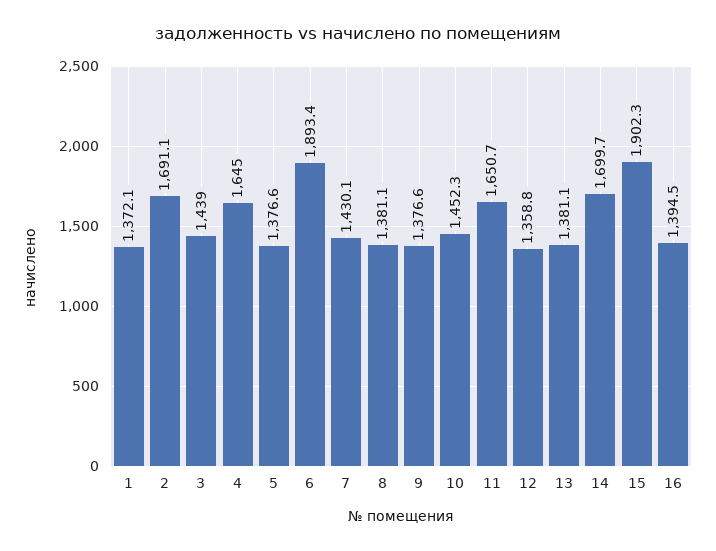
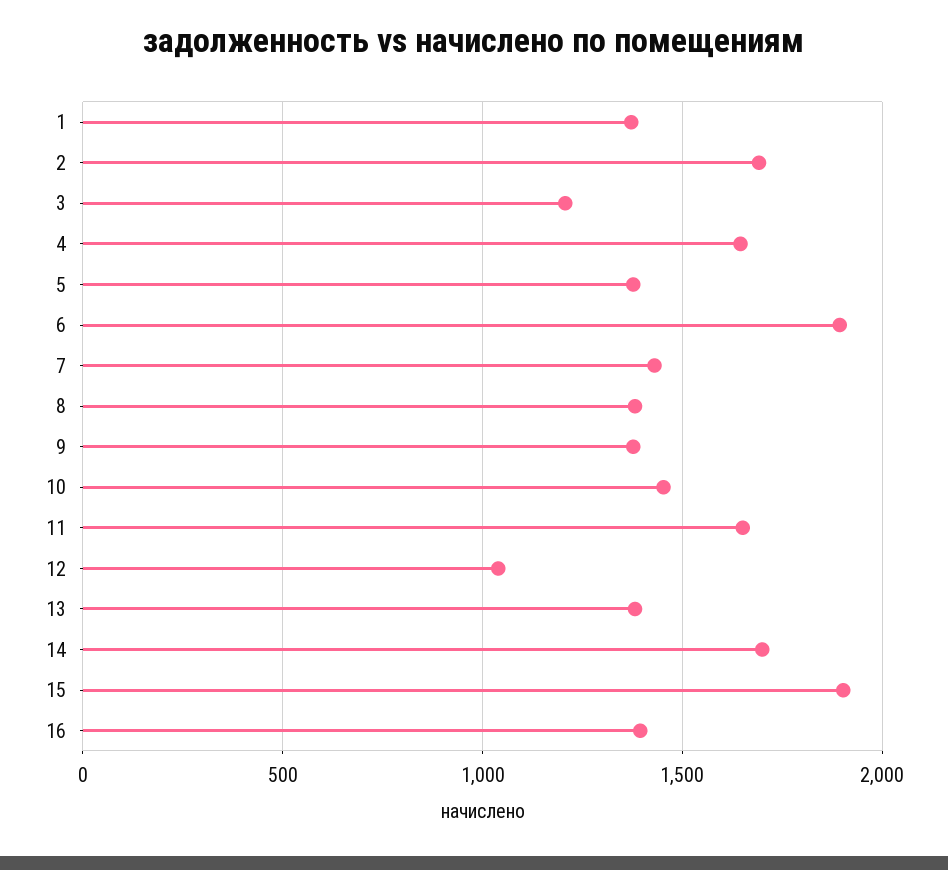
  {
    "1": 1372.1,
    "2": 1691.1,
-   "3": 1439,
+   "3": 1200,
    "4": 1645,
    "5": 1376.6,
    "6": 1893.4,
    "7": 1430.1,
    "8": 1381.1,
    "9": 1376.6,
    "10": 1452.3,
    "11": 1650.7,
-   "12": 1358.8,
+   "12": 1050,
    "13": 1381.1,
    "14": 1699.7,
    "15": 1902.3,
    "16": 1394.5
  }

